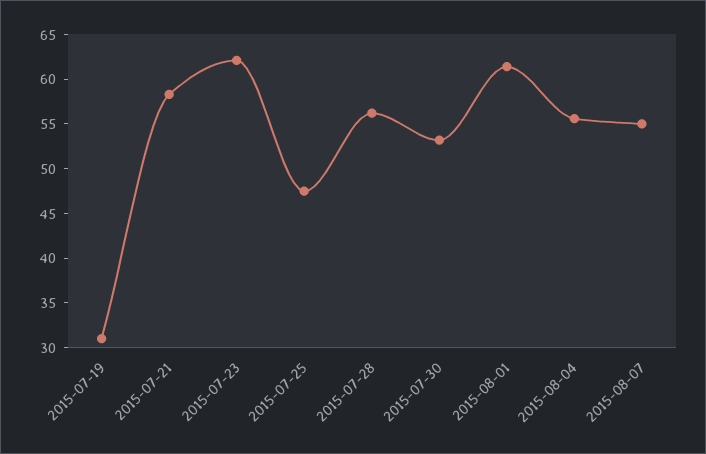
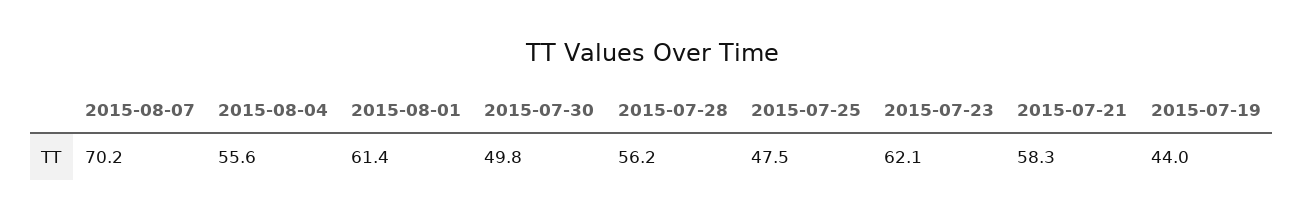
  {
-   "2015-07-19": 31,
+   "2015-07-19": 44,
    "2015-07-21": 58.3,
    "2015-07-23": 62.1,
    "2015-07-25": 47.5,
    "2015-07-28": 56.2,
-   "2015-07-30": 53,
+   "2015-07-30": 49.8,
    "2015-08-01": 61.4,
    "2015-08-04": 55.6,
-   "2015-08-07": 55
+   "2015-08-07": 70.2
  }

